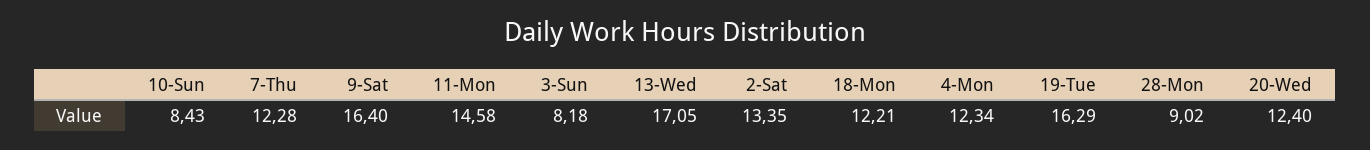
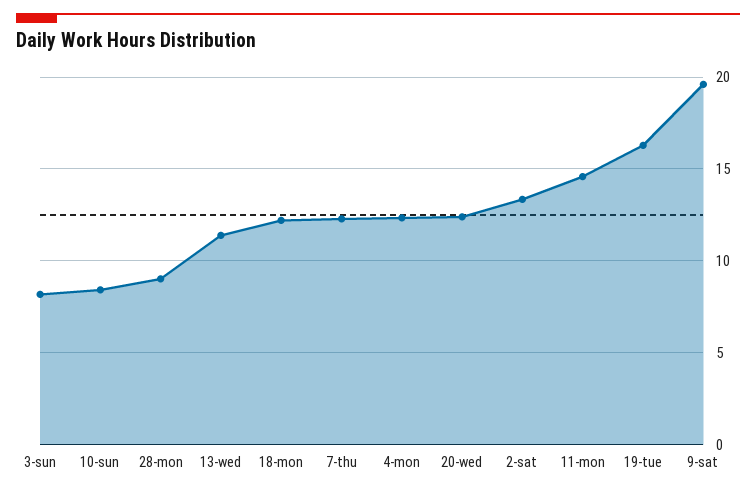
  {
    "10-Sun": 8.43,
    "7-Thu": 12.28,
-   "9-Sat": 16.4,
+   "9-Sat": 19.5,
    "11-Mon": 14.58,
    "3-Sun": 8.18,
-   "13-Wed": 17.05,
+   "13-Wed": 11.5,
    "2-Sat": 13.35,
    "18-Mon": 12.21,
    "4-Mon": 12.34,
    "19-Tue": 16.29,
    "28-Mon": 9.02,
    "20-Wed": 12.4
  }

